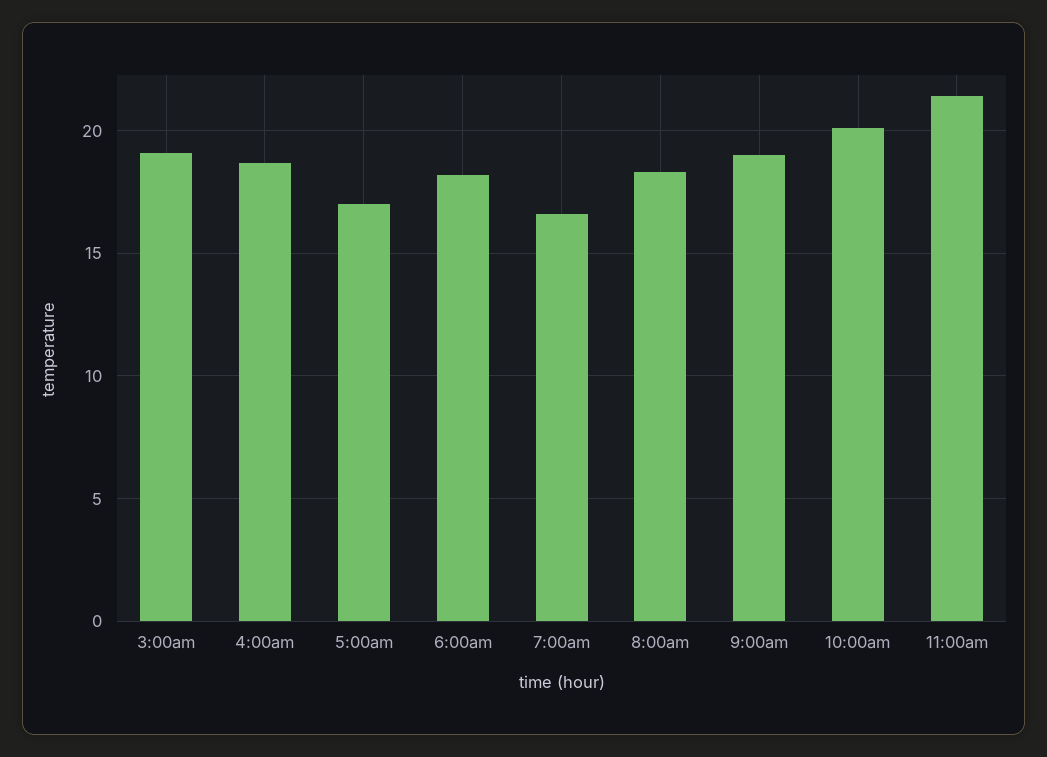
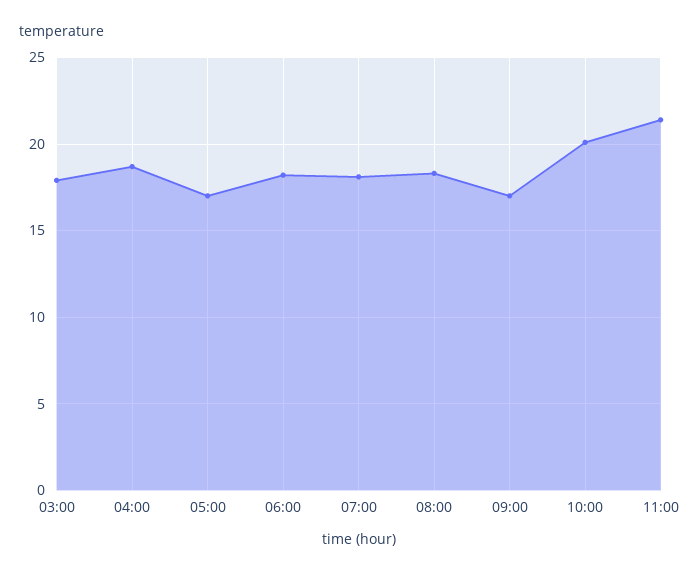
  {
-   "3:00am": 19,
+   "3:00am": 18,
    "4:00am": 18.5,
    "5:00am": 17,
    "6:00am": 18,
-   "7:00am": 16.5,
+   "7:00am": 18,
    "8:00am": 18.5,
-   "9:00am": 19,
+   "9:00am": 17,
    "10:00am": 20,
    "11:00am": 21.5
  }

